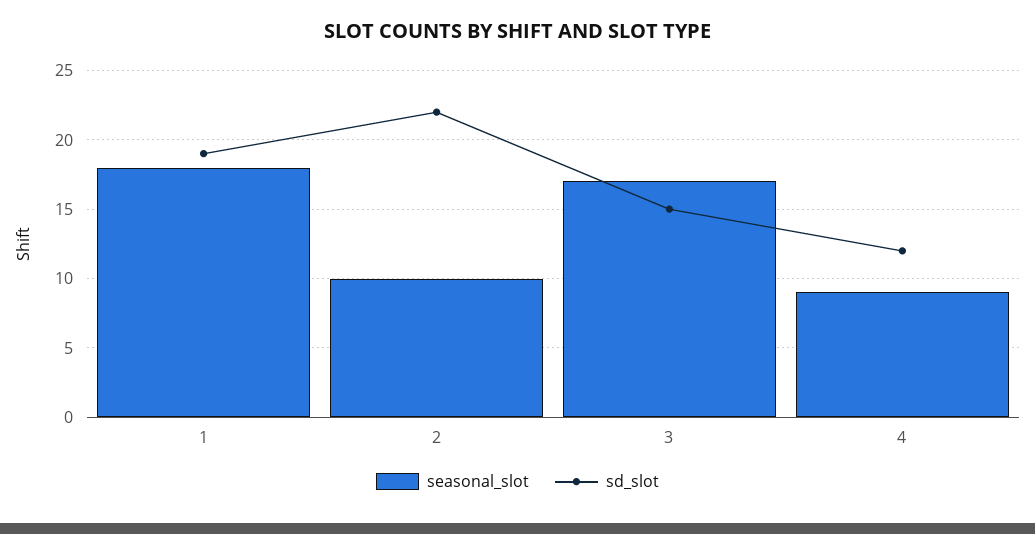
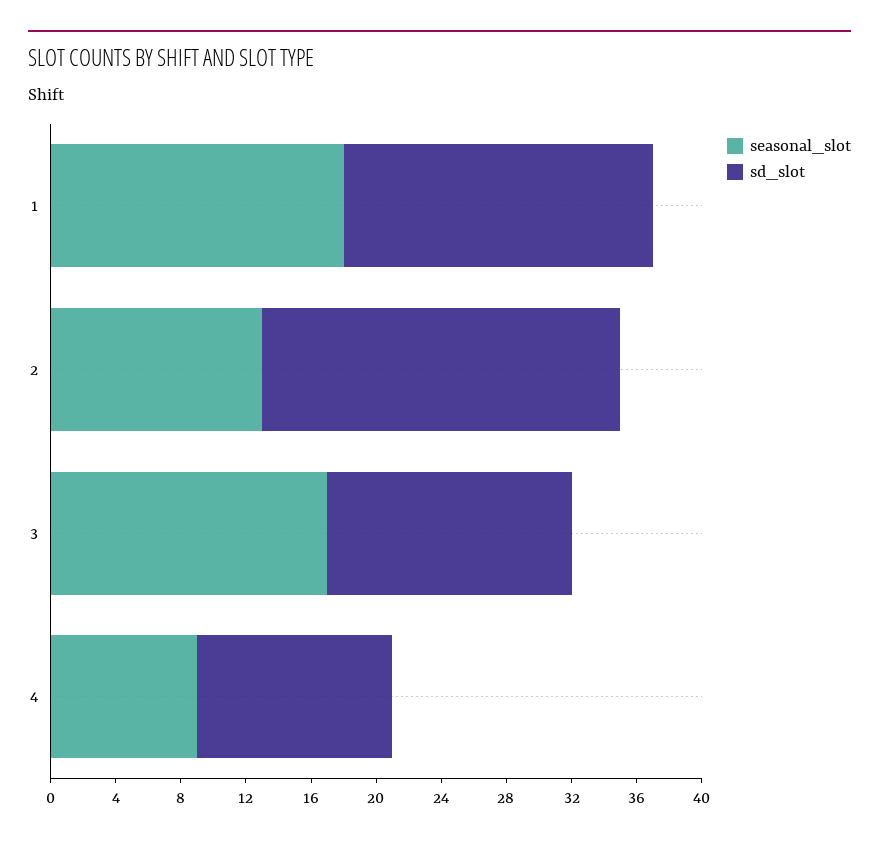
  {
    "seasonal_slot": {
      "1": 18,
-     "2": 10,
+     "2": 13,
      "3": 17,
      "4": 9
    },
    "sd_slot": {
      "1": 19,
      "2": 22,
      "3": 15,
      "4": 12
    }
  }

